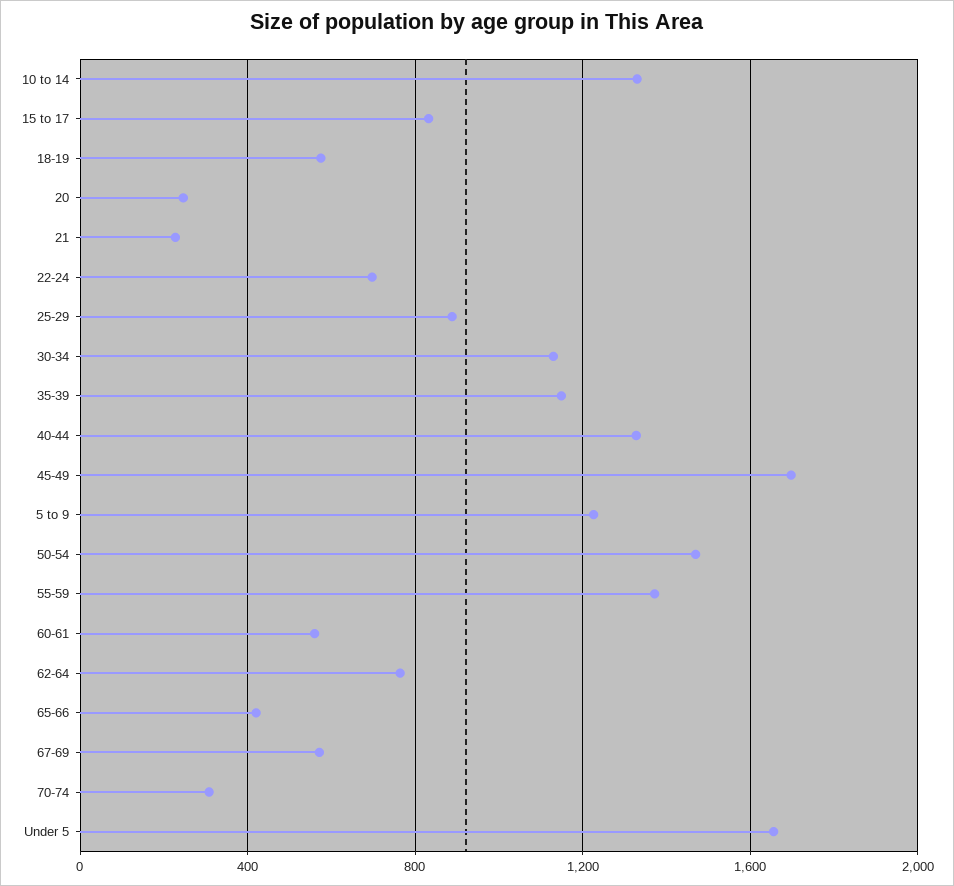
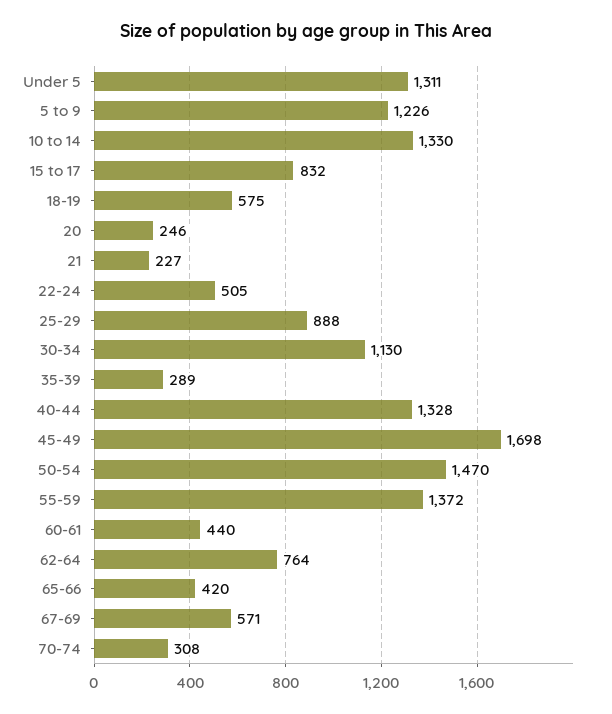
  {
    "10 to 14": 1330,
    "15 to 17": 832,
    "18-19": 575,
    "20": 246,
    "21": 227,
-   "22-24": 700,
+   "22-24": 505,
    "25-29": 888,
    "30-34": 1130,
-   "35-39": 1150,
+   "35-39": 289,
    "40-44": 1328,
    "45-49": 1698,
    "5 to 9": 1226,
    "50-54": 1470,
    "55-59": 1372,
-   "60-61": 550,
+   "60-61": 440,
    "62-64": 764,
    "65-66": 420,
    "67-69": 571,
    "70-74": 308,
-   "Under 5": 1650
+   "Under 5": 1311
  }

